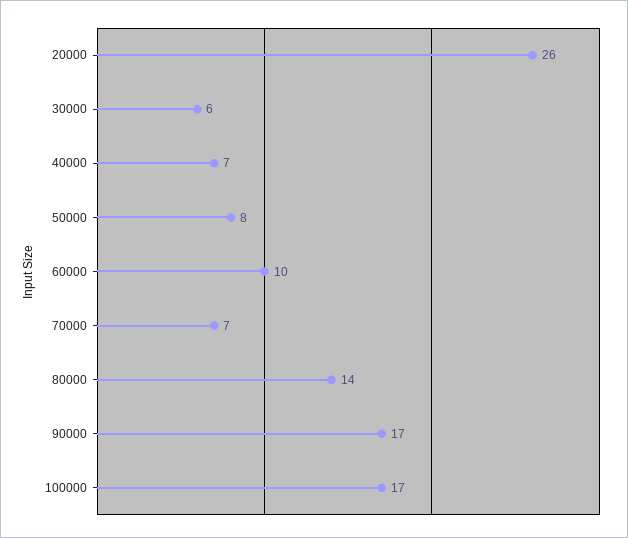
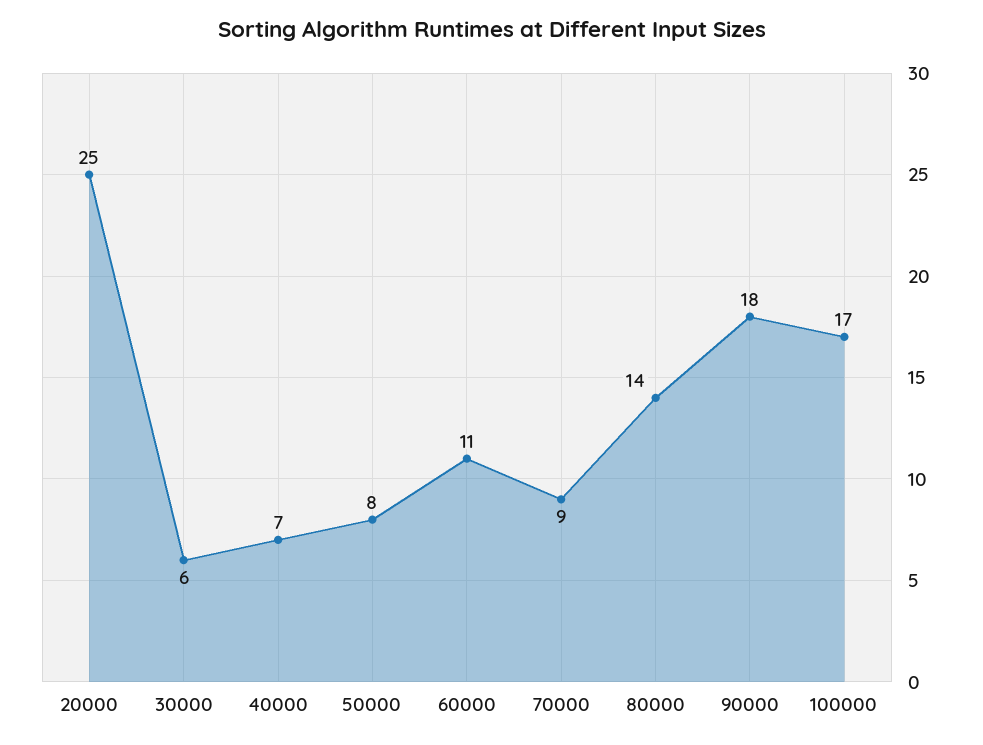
  {
-   "20000": 26,
+   "20000": 25,
    "30000": 6,
    "40000": 7,
    "50000": 8,
-   "60000": 10,
+   "60000": 11,
-   "70000": 7,
+   "70000": 9,
    "80000": 14,
-   "90000": 17,
+   "90000": 18,
    "100000": 17
  }

